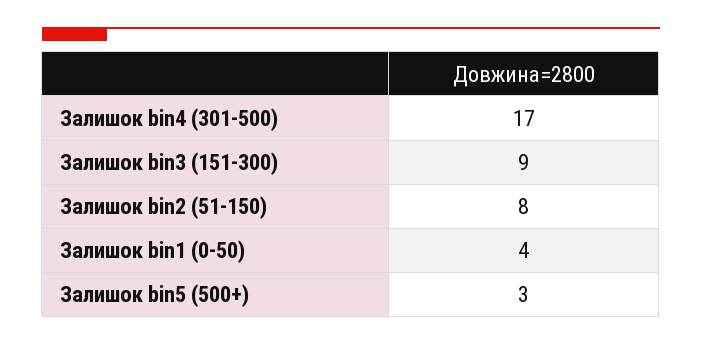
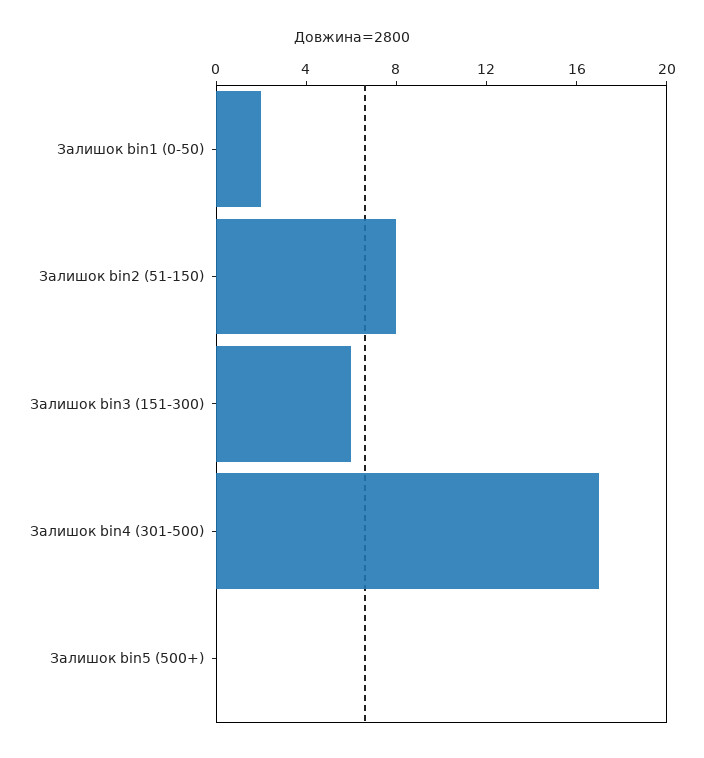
  {
    "Залишок bin4 (301-500)": 17,
-   "Залишок bin3 (151-300)": 9,
+   "Залишок bin3 (151-300)": 6,
    "Залишок bin2 (51-150)": 8,
-   "Залишок bin1 (0-50)": 4,
+   "Залишок bin1 (0-50)": 2,
-   "Залишок bin5 (500+)": 3
+   "Залишок bin5 (500+)": 0
  }

